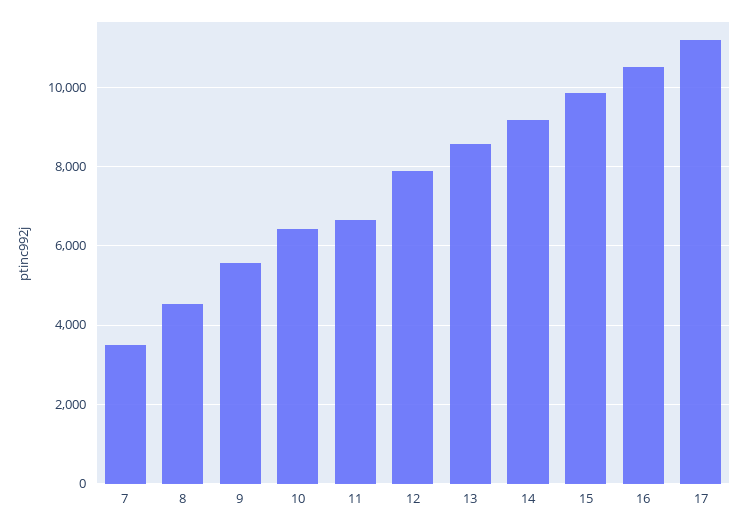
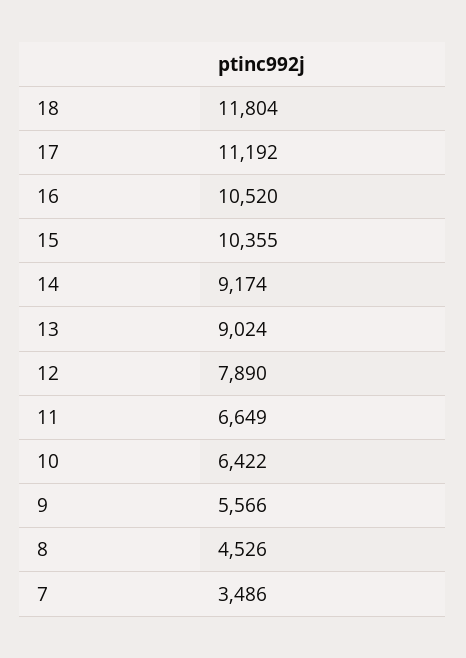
  {
    "7": 3486,
    "8": 4526,
    "9": 5566,
    "10": 6422,
    "11": 6649,
    "12": 7890,
-   "13": 8600,
+   "13": 9024,
    "14": 9174,
-   "15": 9800,
+   "15": 10355,
    "16": 10520,
-   "17": 11192
+   "17": 11192,
+   "18": 11804
  }

